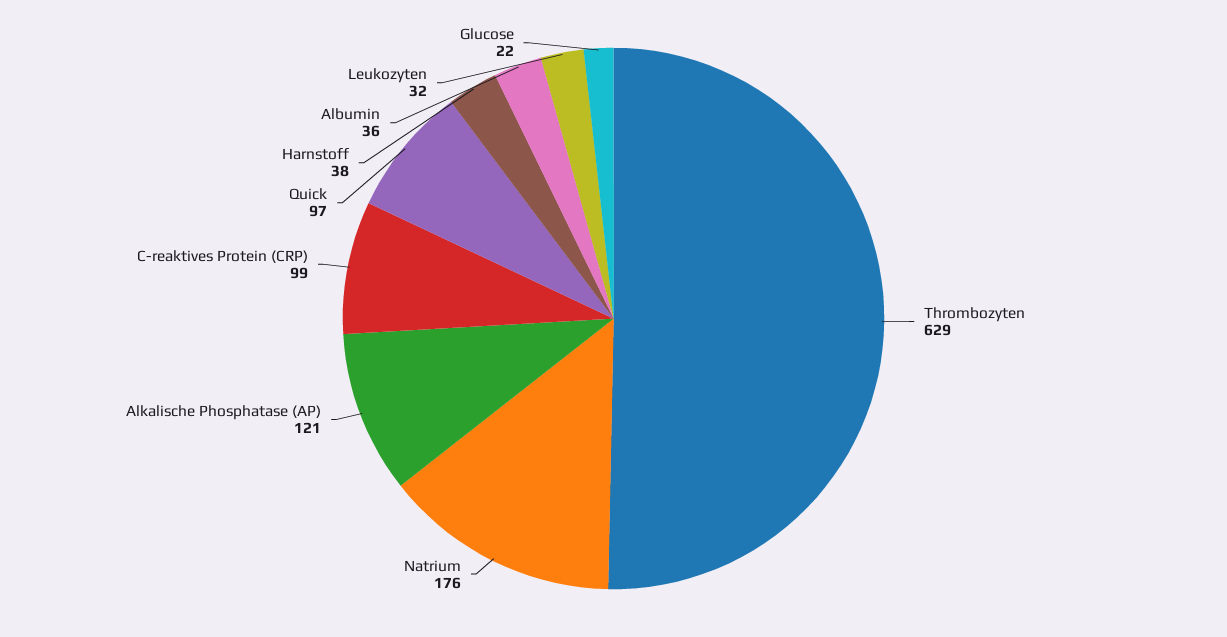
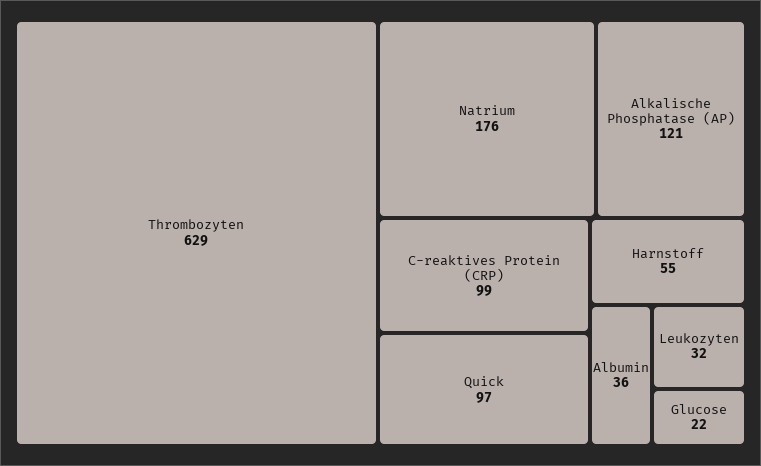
  {
    "Thrombozyten": 629,
    "Natrium": 176,
    "Alkalische Phosphatase (AP)": 121,
    "C-reaktives Protein (CRP)": 99,
    "Quick": 97,
-   "Harnstoff": 38,
+   "Harnstoff": 55,
    "Albumin": 36,
    "Leukozyten": 32,
    "Glucose": 22
  }

